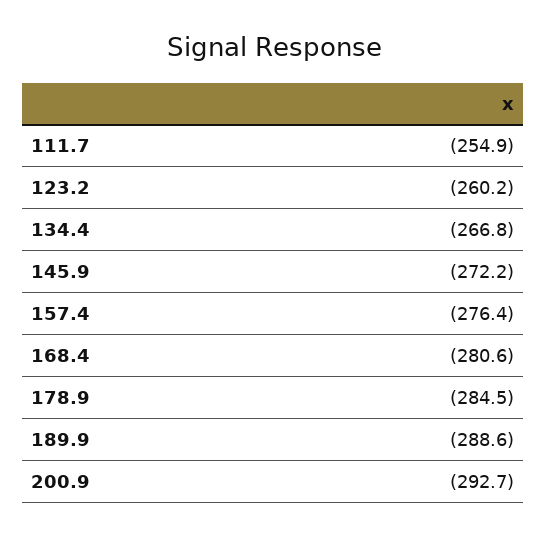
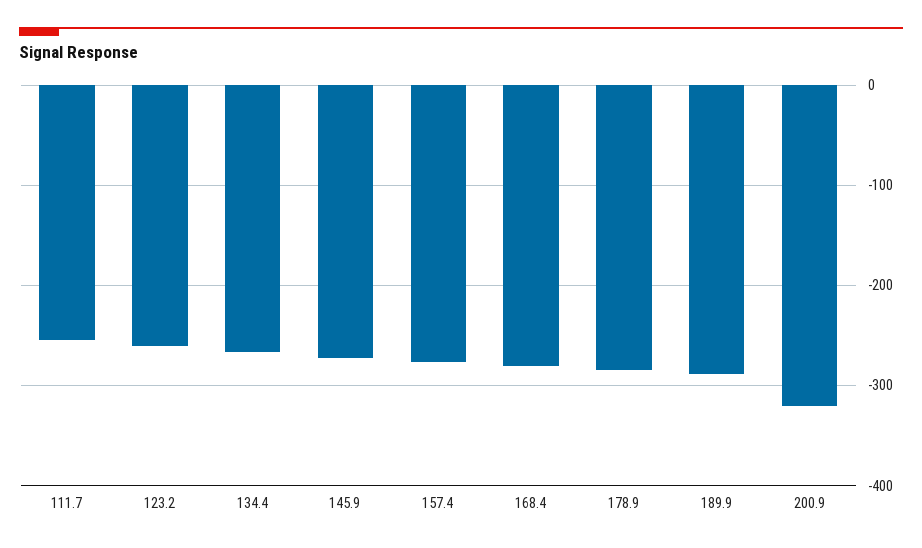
  {
    "111.7": -254.9,
    "123.2": -260.2,
    "134.4": -266.8,
    "145.9": -272.2,
    "157.4": -276.4,
    "168.4": -280.6,
    "178.9": -284.5,
    "189.9": -288.6,
-   "200.9": -292.7
+   "200.9": -320
  }

